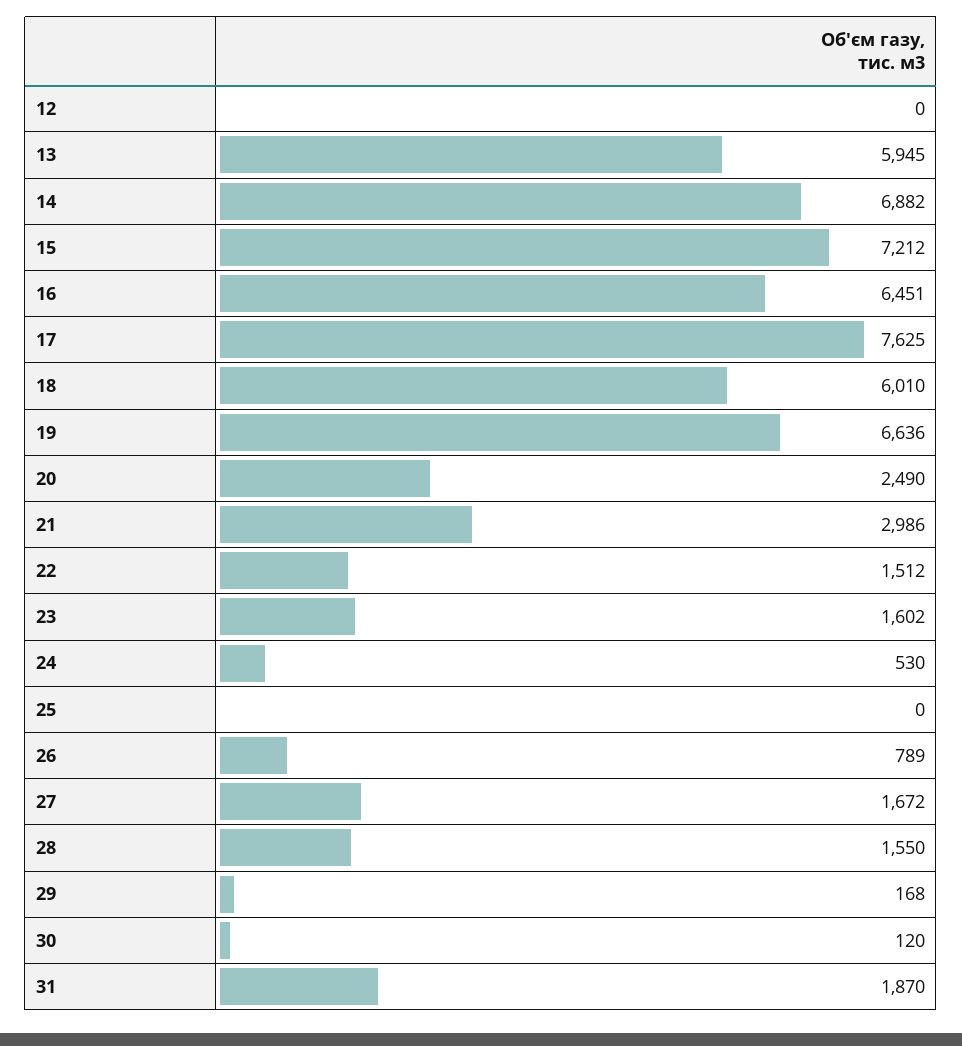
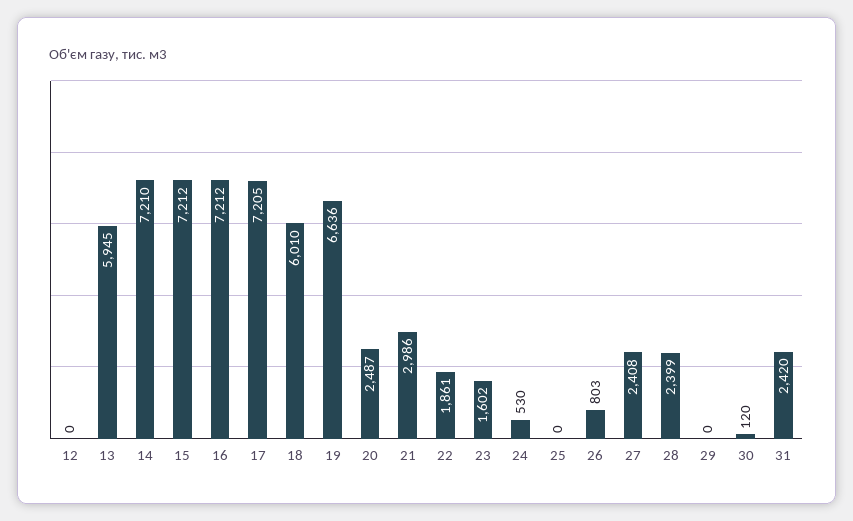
  {
    "12": 0,
    "13": 5945,
-   "14": 6882,
+   "14": 7210,
    "15": 7212,
-   "16": 6451,
+   "16": 7212,
-   "17": 7625,
+   "17": 7205,
    "18": 6010,
    "19": 6636,
-   "20": 2490,
+   "20": 2487,
    "21": 2986,
-   "22": 1512,
+   "22": 1861,
    "23": 1602,
    "24": 530,
    "25": 0,
-   "26": 789,
+   "26": 803,
-   "27": 1672,
+   "27": 2408,
-   "28": 1550,
+   "28": 2399,
-   "29": 168,
+   "29": 0,
    "30": 120,
-   "31": 1870
+   "31": 2420
  }

